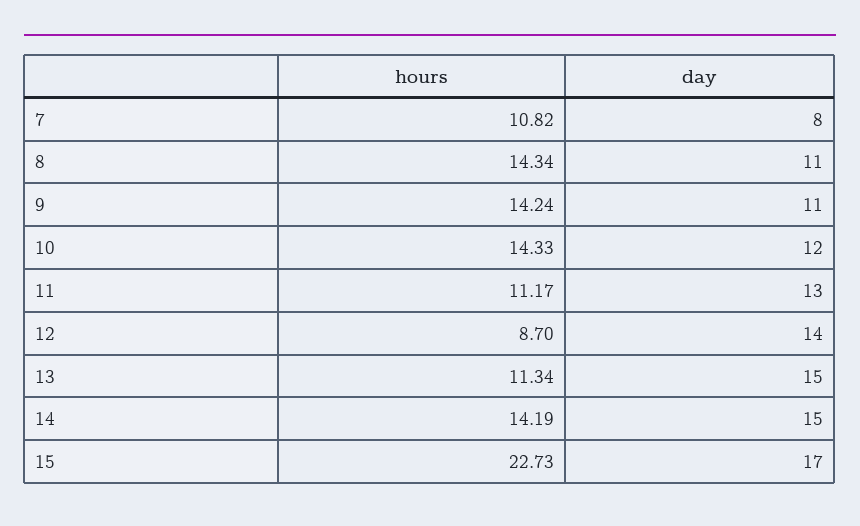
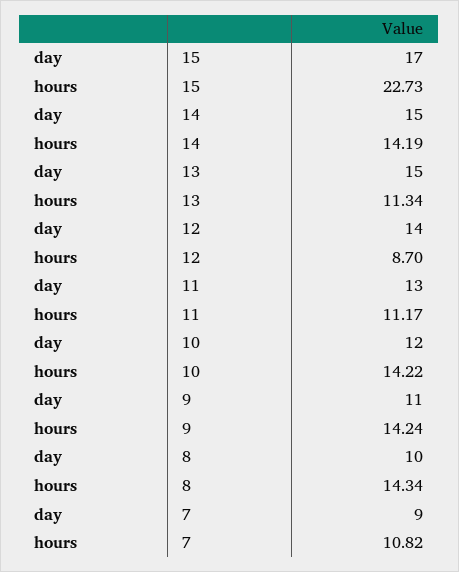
  {
    "hours": {
      "7": 10.82,
      "8": 14.34,
      "9": 14.24,
-     "10": 14.33,
+     "10": 14.22,
      "11": 11.17,
      "12": 8.7,
      "13": 11.34,
      "14": 14.19,
      "15": 22.73
    },
    "day": {
-     "7": 8,
+     "7": 9,
-     "8": 11,
+     "8": 10,
      "9": 11,
      "10": 12,
      "11": 13,
      "12": 14,
      "13": 15,
      "14": 15,
      "15": 17
    }
  }

